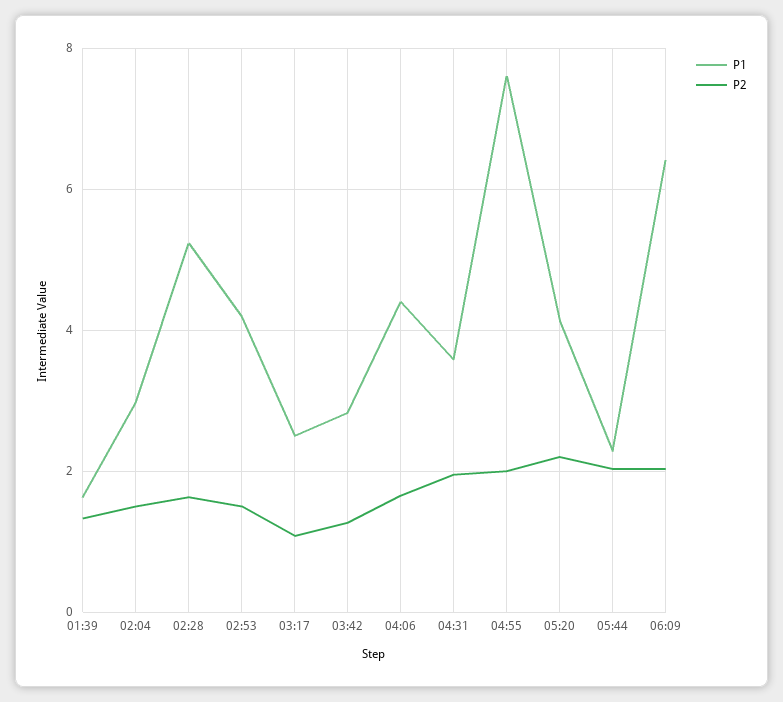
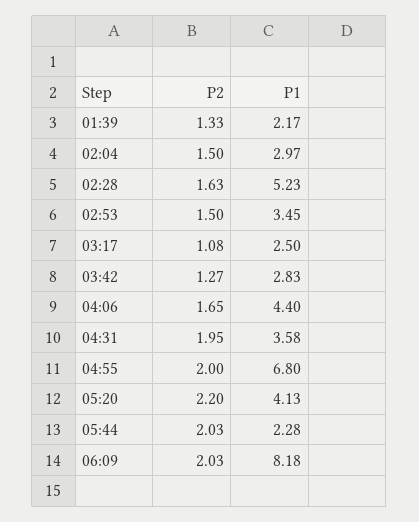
  {
    "P1": {
-     "01:39": 1.6,
+     "01:39": 2.17,
      "02:04": 2.97,
      "02:28": 5.23,
-     "02:53": 4.2,
+     "02:53": 3.45,
      "03:17": 2.5,
      "03:42": 2.83,
      "04:06": 4.4,
      "04:31": 3.58,
-     "04:55": 7.6,
+     "04:55": 6.8,
      "05:20": 4.13,
      "05:44": 2.28,
-     "06:09": 6.4
+     "06:09": 8.18
    },
    "P2": {
      "01:39": 1.33,
      "02:04": 1.5,
      "02:28": 1.63,
      "02:53": 1.5,
      "03:17": 1.08,
      "03:42": 1.27,
      "04:06": 1.65,
      "04:31": 1.95,
      "04:55": 2,
      "05:20": 2.2,
      "05:44": 2.03,
      "06:09": 2.03
    }
  }

